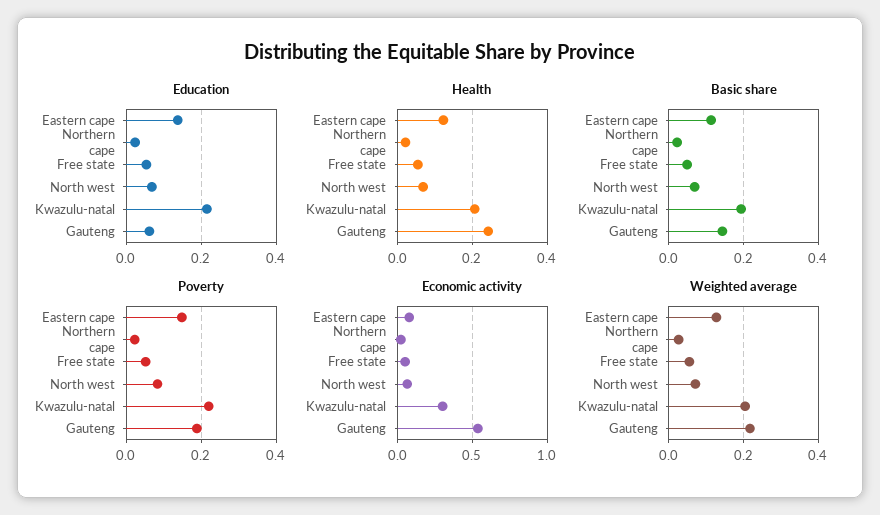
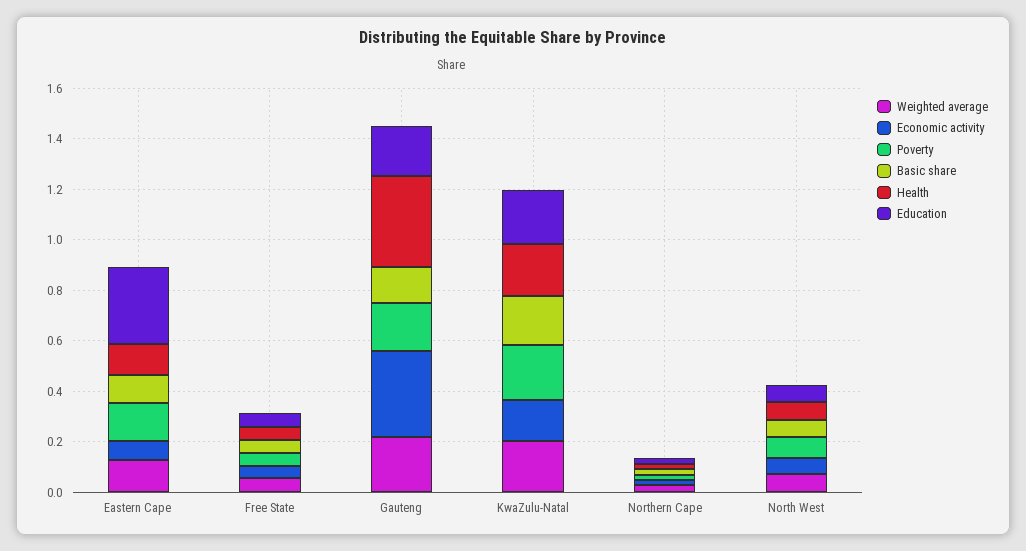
  {
    "Education": {
-     "Eastern cape": 0.14,
+     "Eastern cape": 0.3,
      "Northern cape": 0.02,
      "Free state": 0.06,
      "North west": 0.06,
      "Kwazulu-natal": 0.22,
-     "Gauteng": 0.06
+     "Gauteng": 0.2
    },
    "Health": {
      "Eastern cape": 0.12,
      "Northern cape": 0.02,
      "Free state": 0.06,
      "North west": 0.06,
      "Kwazulu-natal": 0.2,
-     "Gauteng": 0.24
+     "Gauteng": 0.35
    },
    "Basic share": {
      "Eastern cape": 0.12,
      "Northern cape": 0.02,
      "Free state": 0.04,
      "North west": 0.06,
      "Kwazulu-natal": 0.2,
      "Gauteng": 0.14
    },
    "Poverty": {
      "Eastern cape": 0.14,
      "Northern cape": 0.02,
      "Free state": 0.06,
      "North west": 0.08,
      "Kwazulu-natal": 0.22,
      "Gauteng": 0.18
    },
    "Economic activity": {
      "Eastern cape": 0.1,
      "Northern cape": 0,
      "Free state": 0.05,
      "North west": 0.05,
-     "Kwazulu-natal": 0.3,
+     "Kwazulu-natal": 0.15,
-     "Gauteng": 0.55
+     "Gauteng": 0.35
    },
    "Weighted average": {
      "Eastern cape": 0.12,
      "Northern cape": 0.02,
      "Free state": 0.06,
      "North west": 0.08,
      "Kwazulu-natal": 0.2,
      "Gauteng": 0.22
    }
  }

